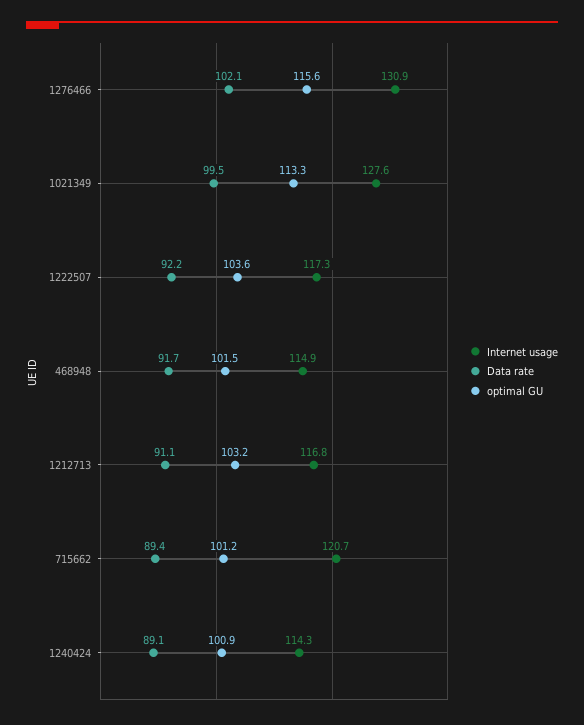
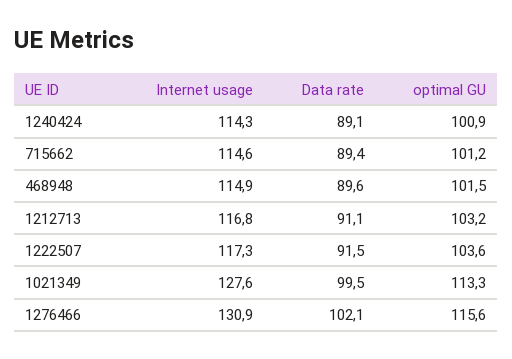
  {
    "Internet usage": {
      "1276466": 130.9,
      "1021349": 127.6,
      "1222507": 117.3,
      "468948": 114.9,
      "1212713": 116.8,
-     "715662": 120.7,
+     "715662": 114.6,
      "1240424": 114.3
    },
    "Data rate": {
      "1276466": 102.1,
      "1021349": 99.5,
-     "1222507": 92.2,
+     "1222507": 91.5,
-     "468948": 91.7,
+     "468948": 89.6,
      "1212713": 91.1,
      "715662": 89.4,
      "1240424": 89.1
    },
    "optimal GU": {
      "1276466": 115.6,
      "1021349": 113.3,
      "1222507": 103.6,
      "468948": 101.5,
      "1212713": 103.2,
      "715662": 101.2,
      "1240424": 100.9
    }
  }

